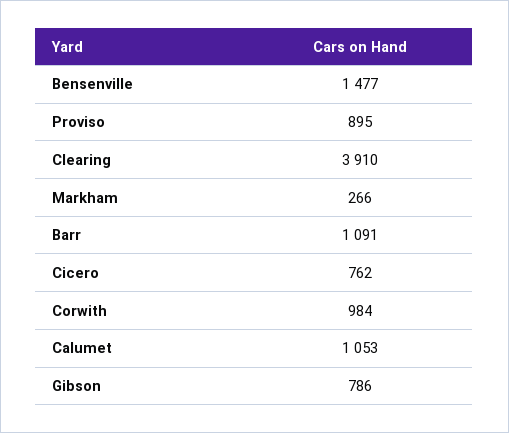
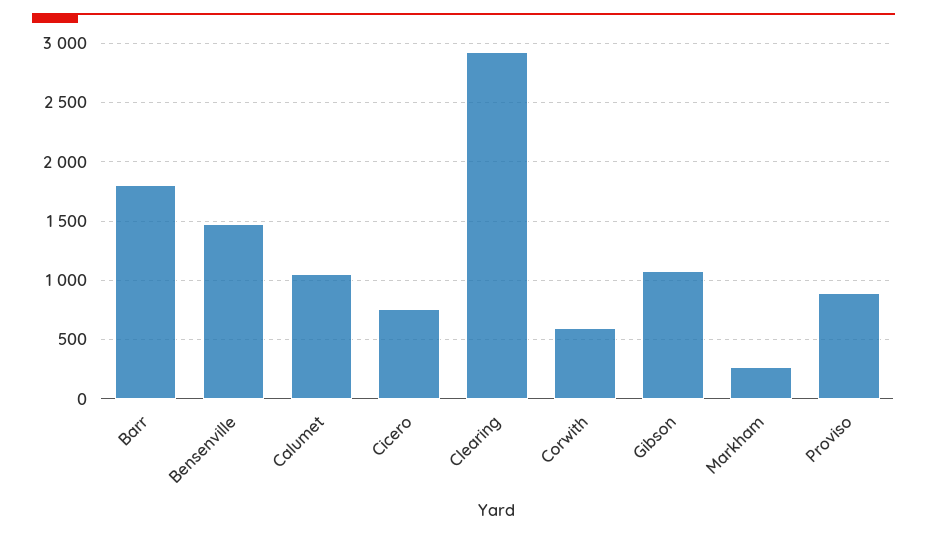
  {
    "Bensenville": 1477,
    "Proviso": 895,
-   "Clearing": 3910,
+   "Clearing": 2900,
    "Markham": 266,
-   "Barr": 1091,
+   "Barr": 1800,
    "Cicero": 762,
-   "Corwith": 984,
+   "Corwith": 600,
    "Calumet": 1053,
-   "Gibson": 786
+   "Gibson": 1100
  }

